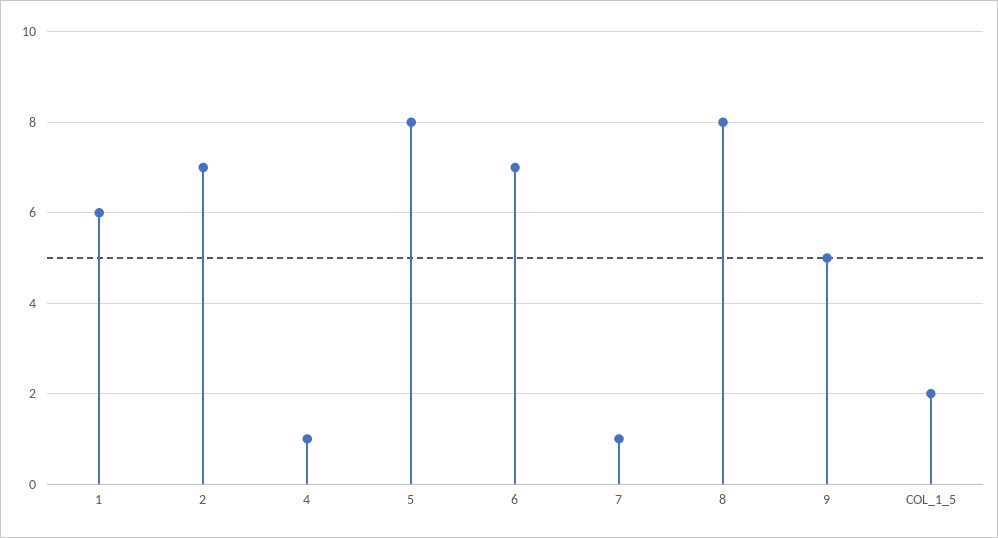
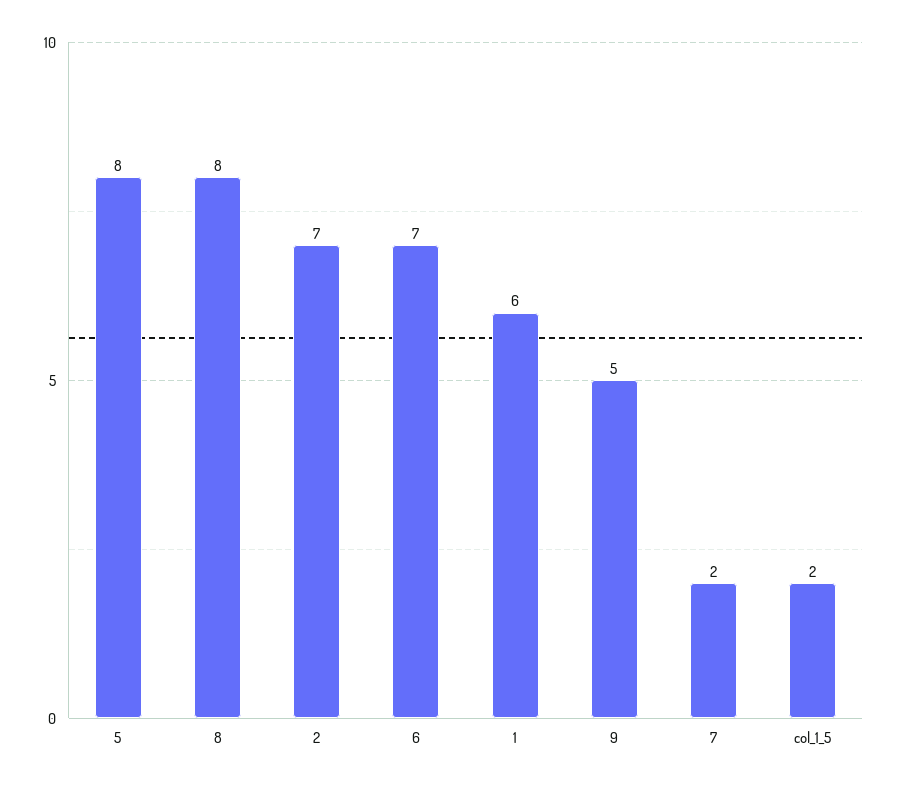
  {
    "1": 6,
    "2": 7,
-   "4": 1,
    "5": 8,
    "6": 7,
-   "7": 1,
+   "7": 2,
    "8": 8,
    "9": 5,
    "COL_1_5": 2
  }

